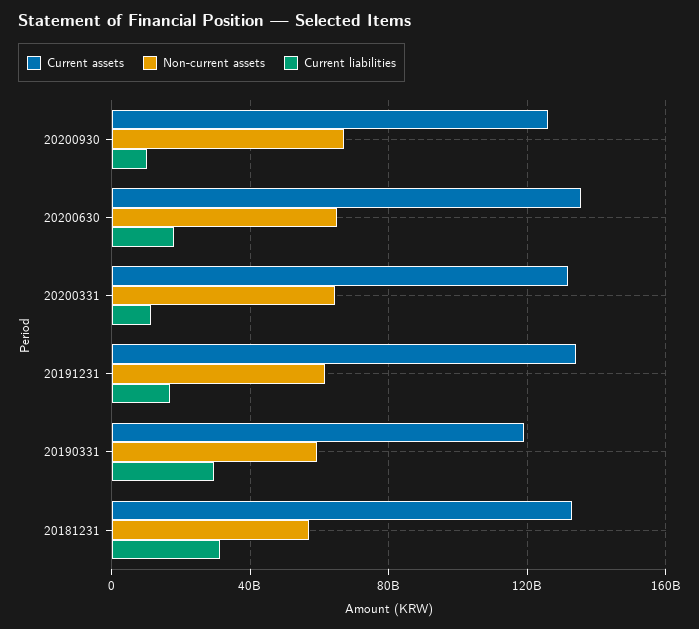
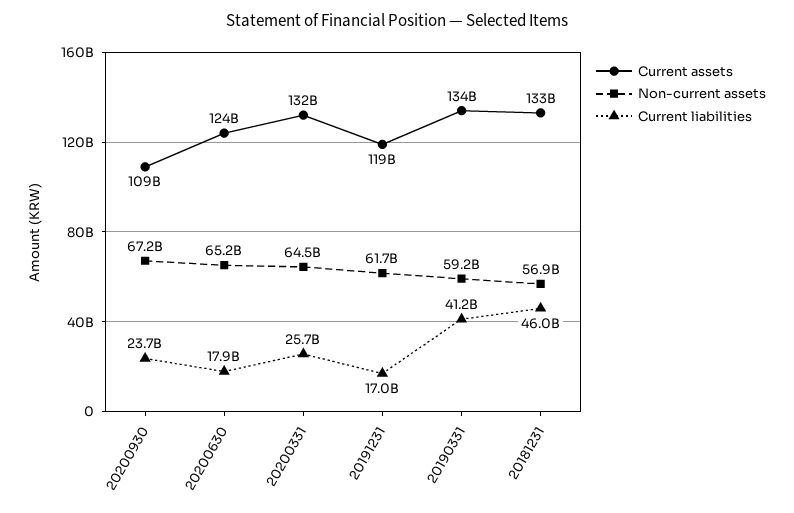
  {
    "Current assets": {
-     "20200930": 125000000000,
+     "20200930": 109000000000,
-     "20200630": 135000000000,
+     "20200630": 124000000000,
      "20200331": 132000000000,
-     "20191231": 135000000000,
+     "20191231": 119000000000,
-     "20190331": 120000000000,
+     "20190331": 134000000000,
      "20181231": 133000000000
    },
    "Non-current assets": {
      "20200930": 67200000000,
      "20200630": 65200000000,
      "20200331": 64500000000,
      "20191231": 61700000000,
      "20190331": 59200000000,
      "20181231": 56900000000
    },
    "Current liabilities": {
-     "20200930": 10000000000,
+     "20200930": 23700000000,
      "20200630": 17900000000,
-     "20200331": 10000000000,
+     "20200331": 25700000000,
      "20191231": 17000000000,
-     "20190331": 30000000000,
+     "20190331": 41200000000,
-     "20181231": 30000000000
+     "20181231": 46000000000
    }
  }

